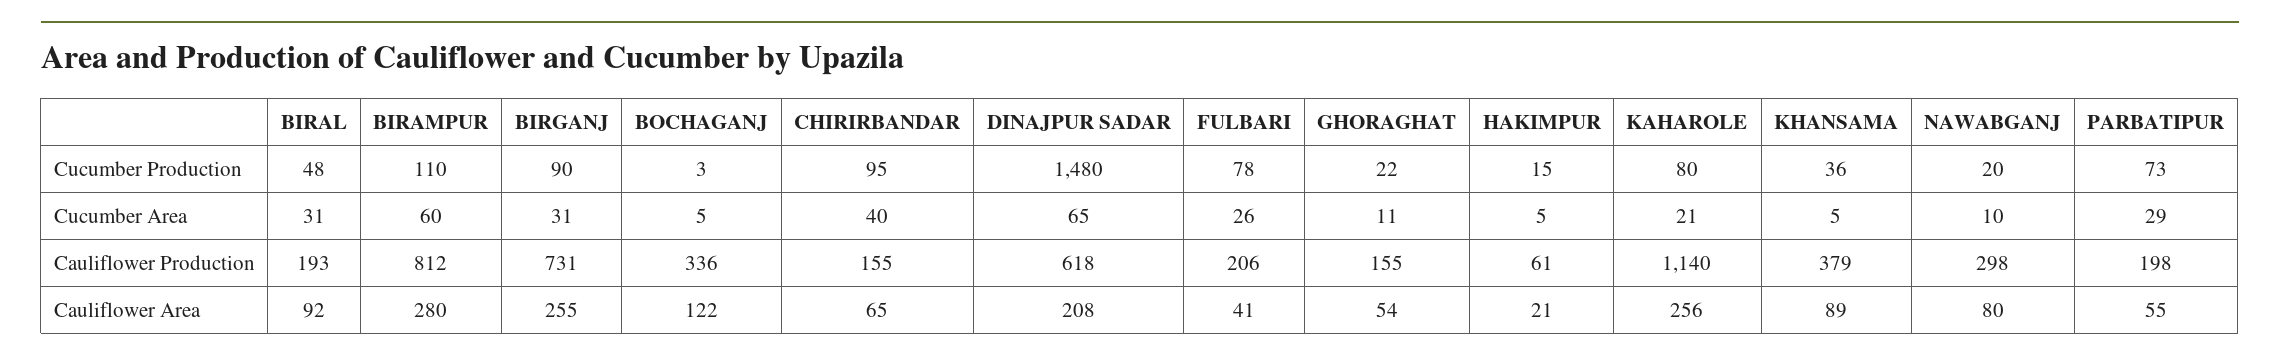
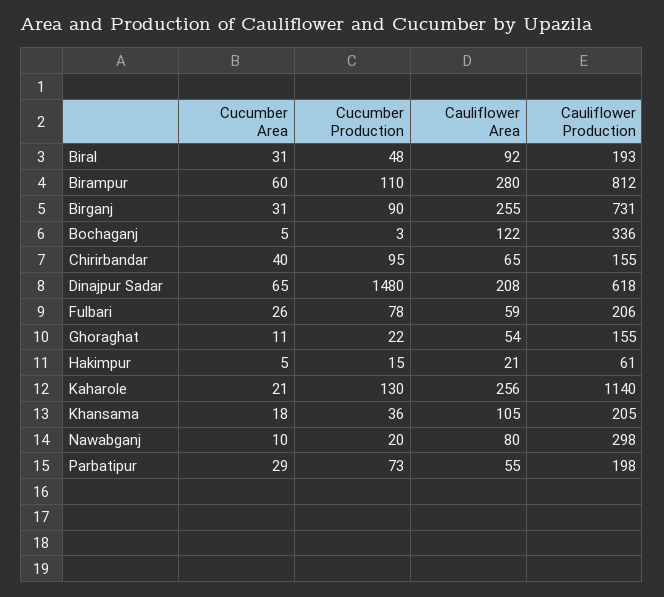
  {
    "BIRAL": {
      "Cucumber Production": 48,
      "Cucumber Area": 31,
      "Cauliflower Production": 193,
      "Cauliflower Area": 92
    },
    "BIRAMPUR": {
      "Cucumber Production": 110,
      "Cucumber Area": 60,
      "Cauliflower Production": 812,
      "Cauliflower Area": 280
    },
    "BIRGANJ": {
      "Cucumber Production": 90,
      "Cucumber Area": 31,
      "Cauliflower Production": 731,
      "Cauliflower Area": 255
    },
    "BOCHAGANJ": {
      "Cucumber Production": 3,
      "Cucumber Area": 5,
      "Cauliflower Production": 336,
      "Cauliflower Area": 122
    },
    "CHIRIRBANDAR": {
      "Cucumber Production": 95,
      "Cucumber Area": 40,
      "Cauliflower Production": 155,
      "Cauliflower Area": 65
    },
    "DINAJPUR SADAR": {
      "Cucumber Production": 1480,
      "Cucumber Area": 65,
      "Cauliflower Production": 618,
      "Cauliflower Area": 208
    },
    "FULBARI": {
      "Cucumber Production": 78,
      "Cucumber Area": 26,
      "Cauliflower Production": 206,
-     "Cauliflower Area": 41
+     "Cauliflower Area": 59
    },
    "GHORAGHAT": {
      "Cucumber Production": 22,
      "Cucumber Area": 11,
      "Cauliflower Production": 155,
      "Cauliflower Area": 54
    },
    "HAKIMPUR": {
      "Cucumber Production": 15,
      "Cucumber Area": 5,
      "Cauliflower Production": 61,
      "Cauliflower Area": 21
    },
    "KAHAROLE": {
-     "Cucumber Production": 80,
+     "Cucumber Production": 130,
      "Cucumber Area": 21,
      "Cauliflower Production": 1140,
      "Cauliflower Area": 256
    },
    "KHANSAMA": {
      "Cucumber Production": 36,
-     "Cucumber Area": 5,
+     "Cucumber Area": 18,
-     "Cauliflower Production": 379,
+     "Cauliflower Production": 205,
-     "Cauliflower Area": 89
+     "Cauliflower Area": 105
    },
    "NAWABGANJ": {
      "Cucumber Production": 20,
      "Cucumber Area": 10,
      "Cauliflower Production": 298,
      "Cauliflower Area": 80
    },
    "PARBATIPUR": {
      "Cucumber Production": 73,
      "Cucumber Area": 29,
      "Cauliflower Production": 198,
      "Cauliflower Area": 55
    }
  }

